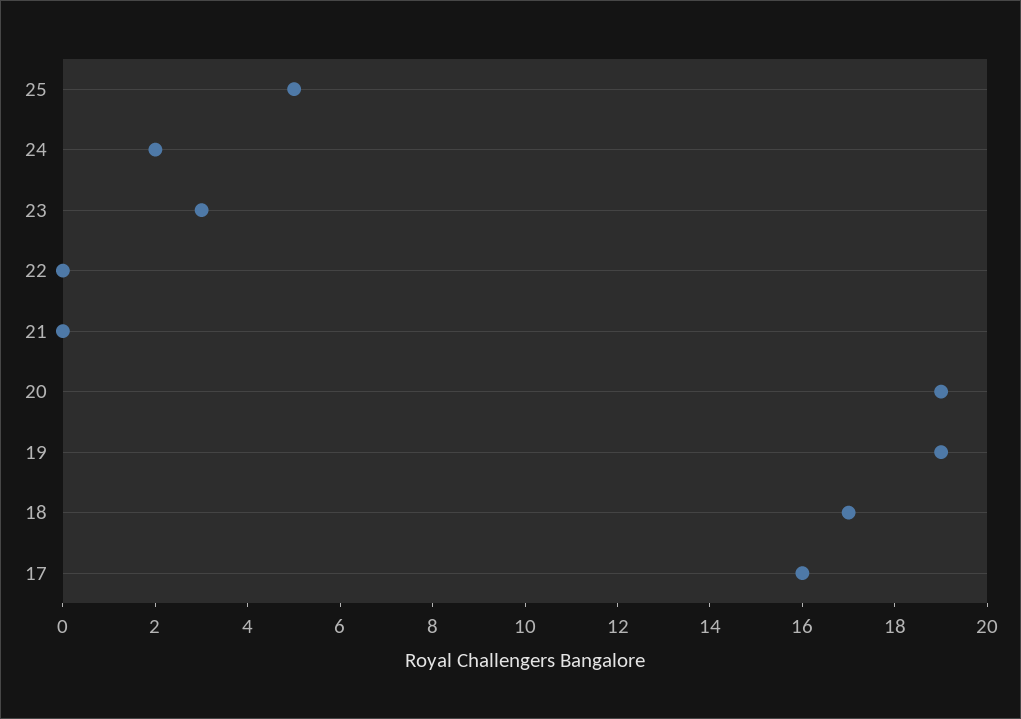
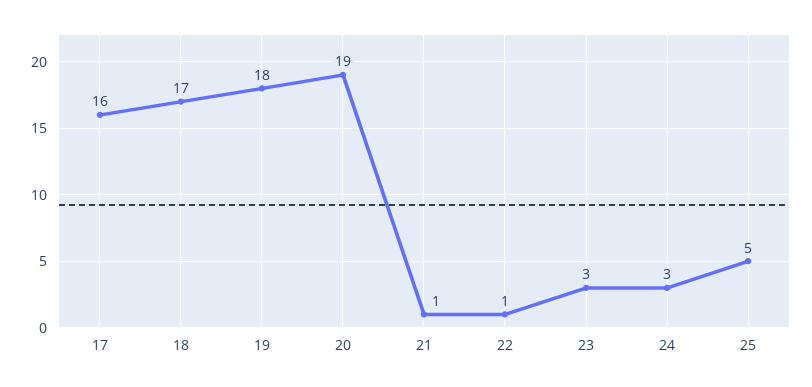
  {
    "25": 5,
-   "24": 2,
+   "24": 3,
    "23": 3,
-   "22": 0,
+   "22": 1,
-   "21": 0,
+   "21": 1,
    "20": 19,
-   "19": 19,
+   "19": 18,
    "18": 17,
    "17": 16
  }

